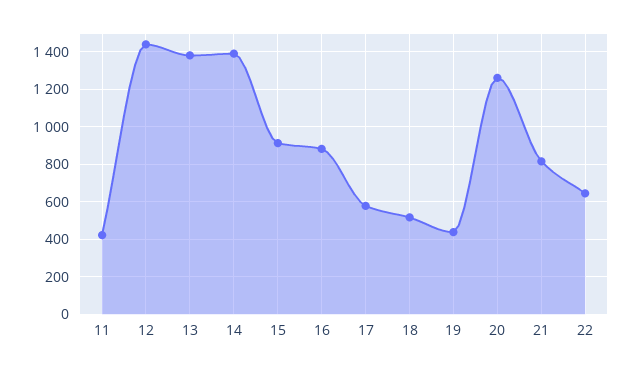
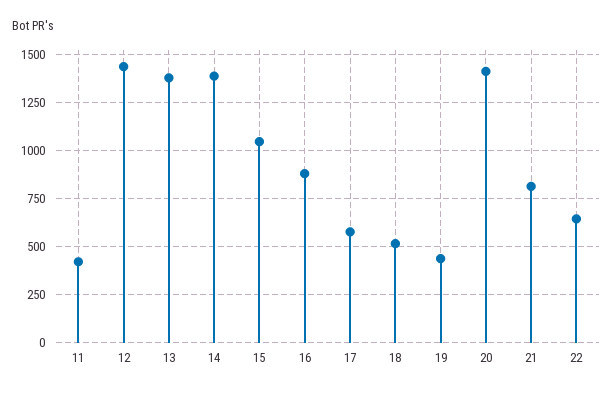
  {
    "11": 400,
    "12": 1450,
    "13": 1400,
    "14": 1400,
-   "15": 900,
+   "15": 1050,
    "16": 900,
    "17": 600,
    "18": 500,
    "19": 450,
-   "20": 1250,
+   "20": 1400,
    "21": 800,
    "22": 650
  }

